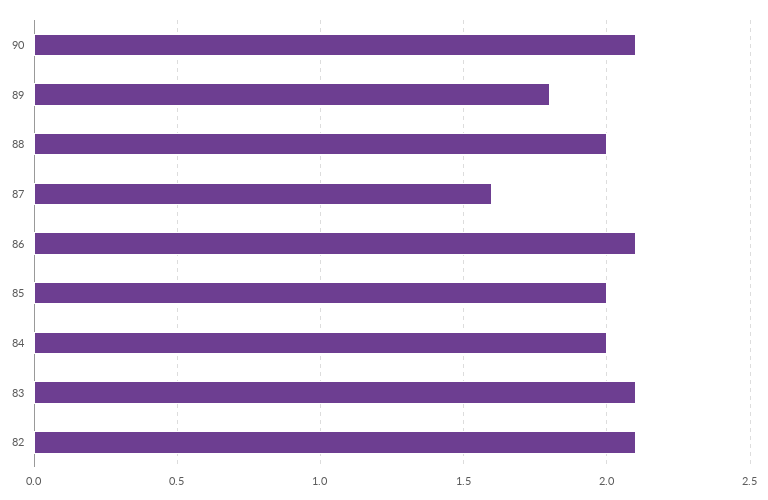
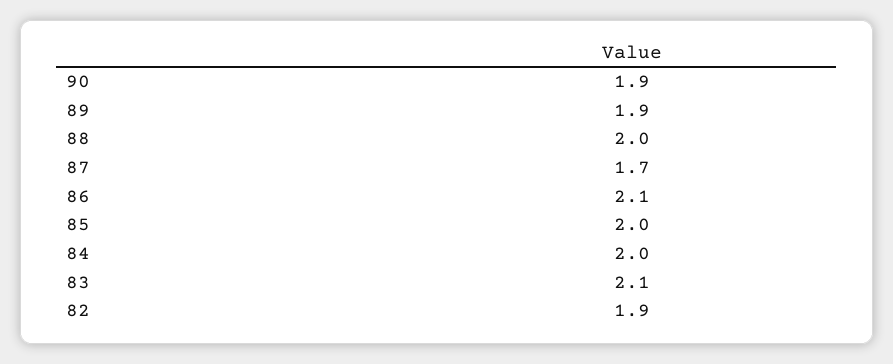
  {
-   "90": 2.1,
+   "90": 1.9,
-   "89": 1.8,
+   "89": 1.9,
    "88": 2,
-   "87": 1.6,
+   "87": 1.7,
    "86": 2.1,
    "85": 2,
    "84": 2,
    "83": 2.1,
-   "82": 2.1
+   "82": 1.9
  }

